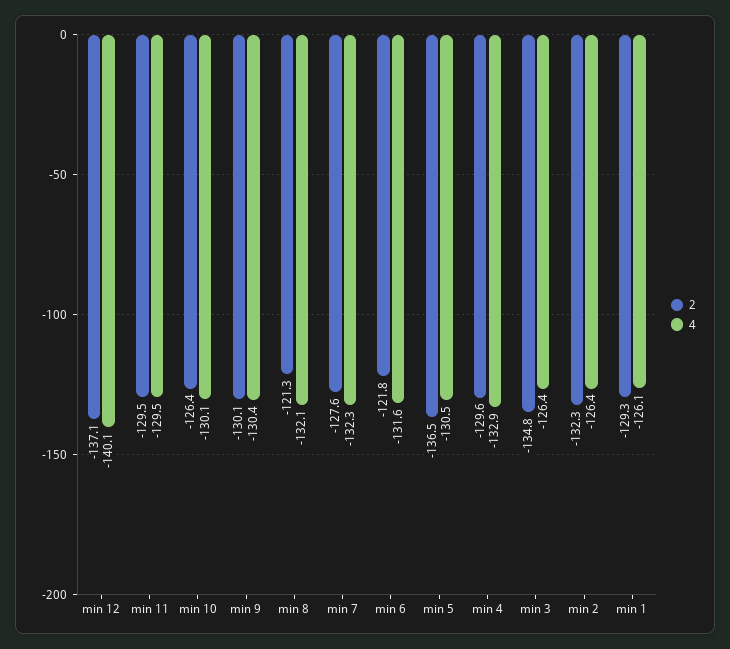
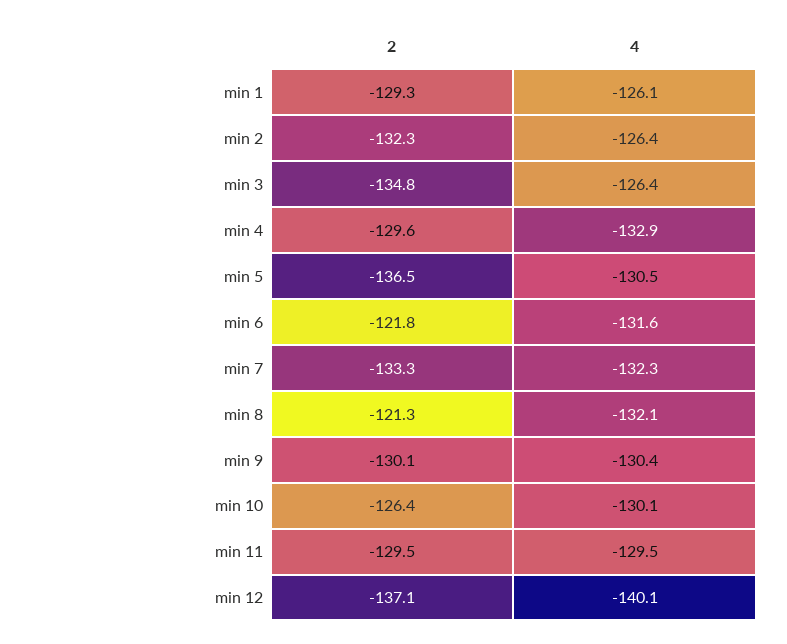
  {
    "2": {
      "min 12": -137.1,
      "min 11": -129.5,
      "min 10": -126.4,
      "min 9": -130.1,
      "min 8": -121.3,
-     "min 7": -127.6,
+     "min 7": -133.3,
      "min 6": -121.8,
      "min 5": -136.5,
      "min 4": -129.6,
      "min 3": -134.8,
      "min 2": -132.3,
      "min 1": -129.3
    },
    "4": {
      "min 12": -140.1,
      "min 11": -129.5,
      "min 10": -130.1,
      "min 9": -130.4,
      "min 8": -132.1,
      "min 7": -132.3,
      "min 6": -131.6,
      "min 5": -130.5,
      "min 4": -132.9,
      "min 3": -126.4,
      "min 2": -126.4,
      "min 1": -126.1
    }
  }

